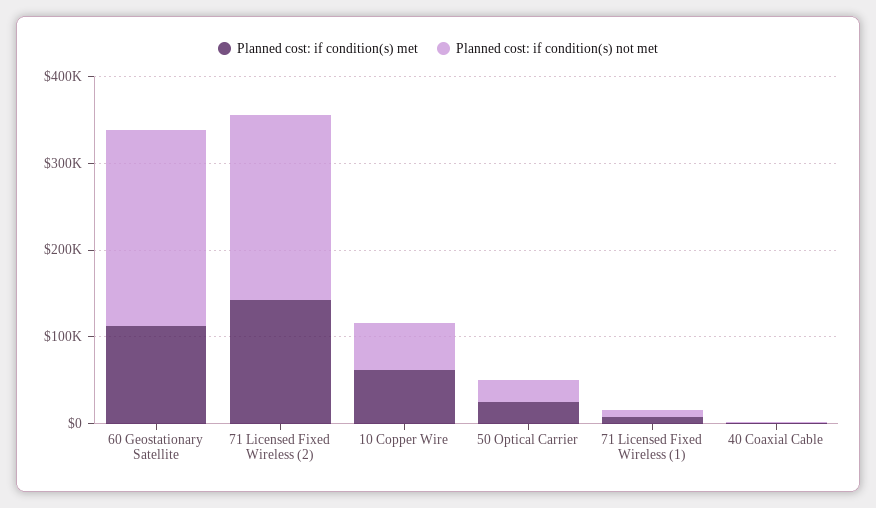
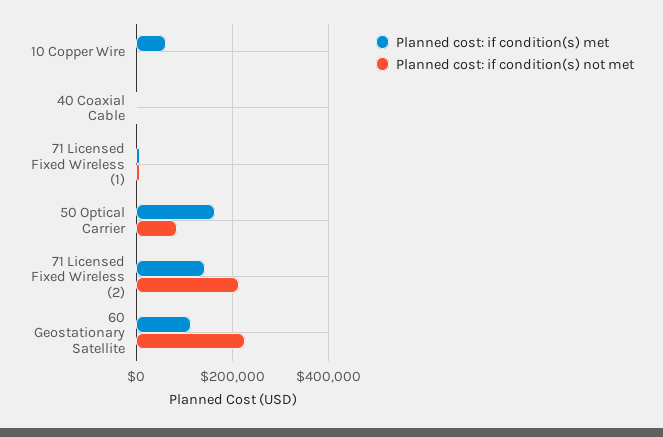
  {
    "Planned cost: if condition(s) met": {
      "60 Geostationary Satellite": 120000,
      "71 Licensed Fixed Wireless (2)": 140000,
      "10 Copper Wire": 60000,
-     "50 Optical Carrier": 20000,
+     "50 Optical Carrier": 160000,
      "71 Licensed Fixed Wireless (1)": 0,
      "40 Coaxial Cable": 0
    },
    "Planned cost: if condition(s) not met": {
      "60 Geostationary Satellite": 220000,
      "71 Licensed Fixed Wireless (2)": 220000,
-     "10 Copper Wire": 60000,
+     "10 Copper Wire": 0,
-     "50 Optical Carrier": 20000,
+     "50 Optical Carrier": 80000,
      "71 Licensed Fixed Wireless (1)": 0,
      "40 Coaxial Cable": 0
    }
  }

